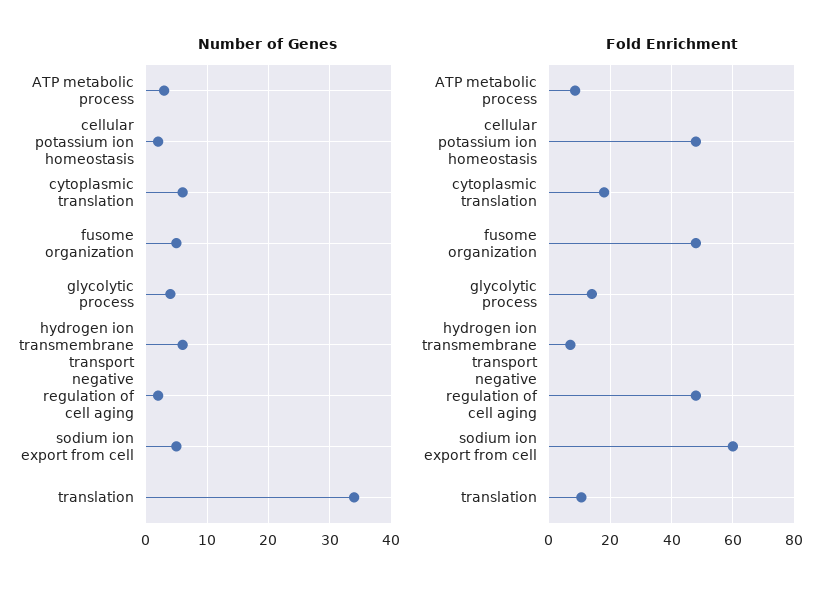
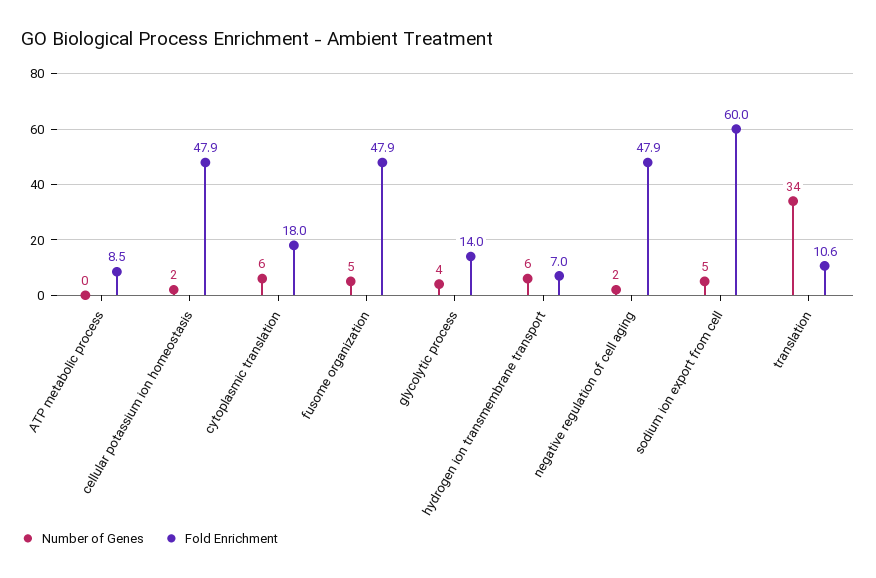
  {
    "Number of Genes": {
-     "ATP metabolic process": 3,
+     "ATP metabolic process": 0,
      "cellular potassium ion homeostasis": 2,
      "cytoplasmic translation": 6,
      "fusome organization": 5,
      "glycolytic process": 4,
      "hydrogen ion transmembrane transport": 6,
      "negative regulation of cell aging": 2,
      "sodium ion export from cell": 5,
      "translation": 34
    },
    "Fold Enrichment": {
      "ATP metabolic process": 8.5,
      "cellular potassium ion homeostasis": 47.9,
      "cytoplasmic translation": 18,
      "fusome organization": 47.9,
      "glycolytic process": 14,
      "hydrogen ion transmembrane transport": 7,
      "negative regulation of cell aging": 47.9,
      "sodium ion export from cell": 60,
      "translation": 10.6
    }
  }

